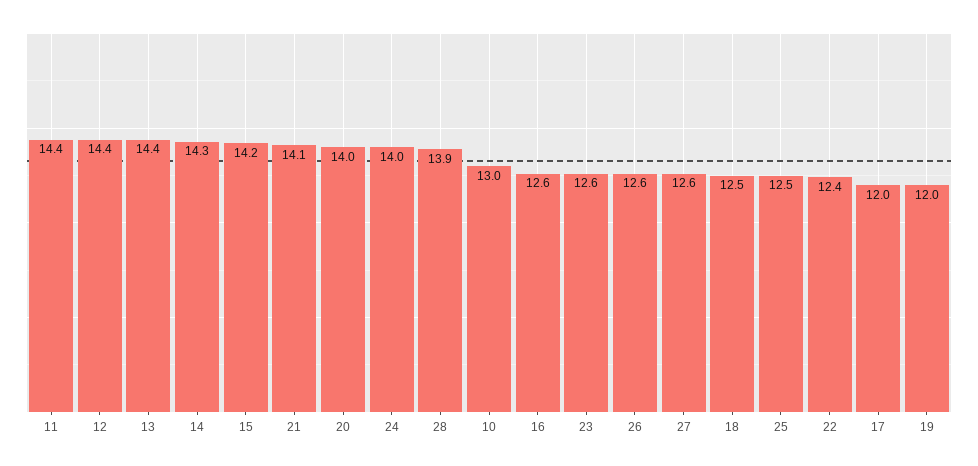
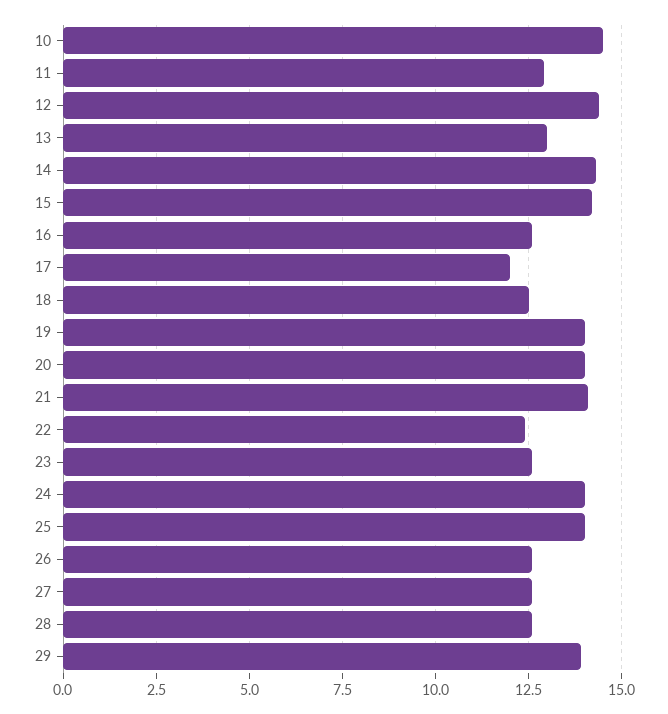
  {
-   "11": 14.4,
+   "11": 13,
    "12": 14.4,
-   "13": 14.4,
+   "13": 13,
    "14": 14.3,
    "15": 14.2,
    "21": 14.1,
    "20": 14,
    "24": 14,
-   "28": 13.9,
+   "28": 12.5,
-   "10": 13,
+   "10": 14.5,
    "16": 12.6,
    "23": 12.6,
    "26": 12.6,
    "27": 12.6,
    "18": 12.5,
-   "25": 12.5,
+   "25": 14,
    "22": 12.4,
    "17": 12,
-   "19": 12
+   "19": 14,
+   "29": 14
  }

